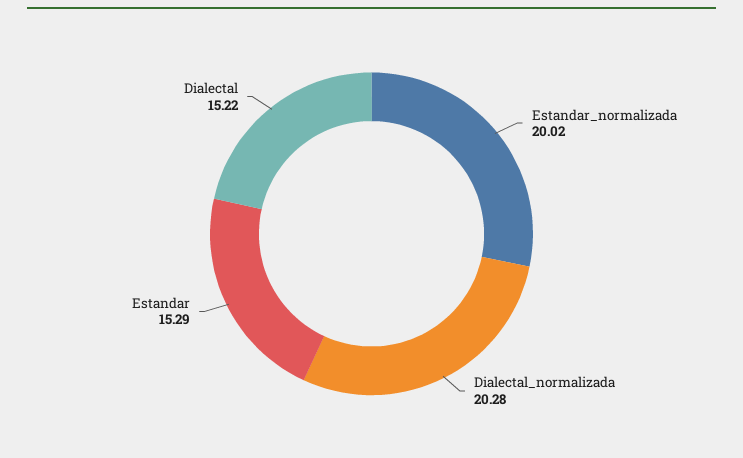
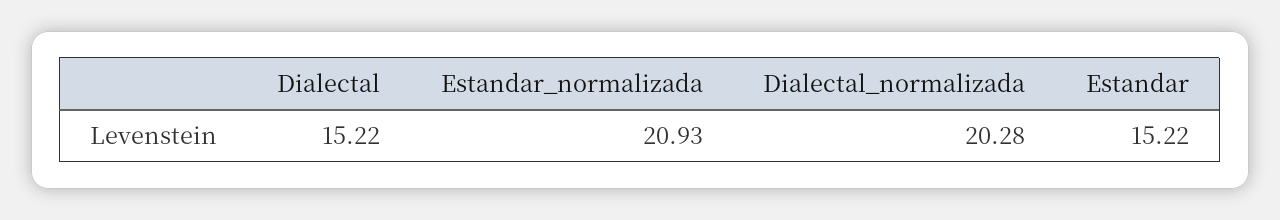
  {
-   "Estandar_normalizada": 20.02,
+   "Estandar_normalizada": 20.93,
    "Dialectal_normalizada": 20.28,
-   "Estandar": 15.29,
+   "Estandar": 15.22,
    "Dialectal": 15.22
  }

